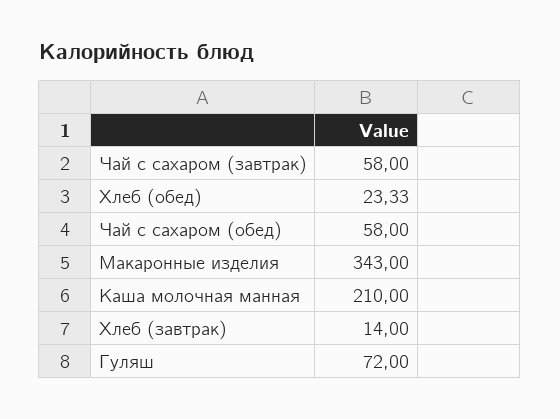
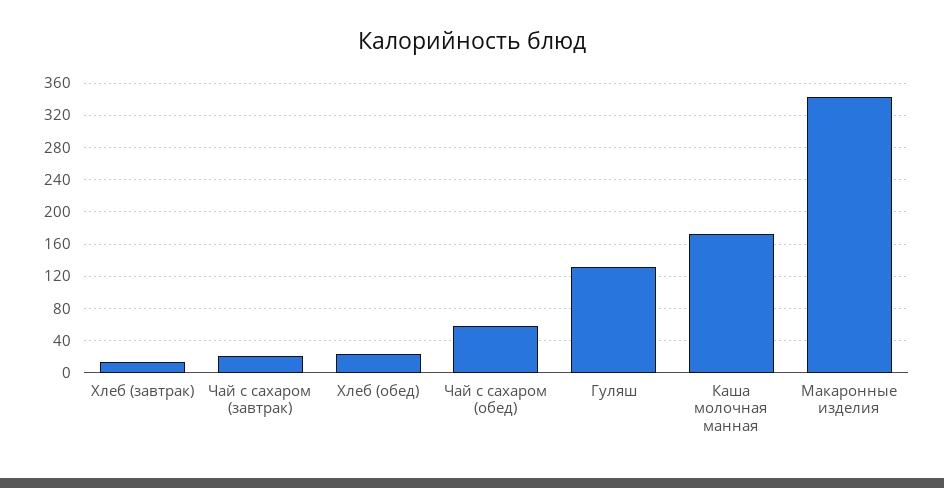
  {
-   "Чай с сахаром (завтрак)": 58,
+   "Чай с сахаром (завтрак)": 20,
    "Хлеб (обед)": 23.33,
    "Чай с сахаром (обед)": 58,
    "Макаронные изделия": 343,
-   "Каша молочная манная": 210,
+   "Каша молочная манная": 170,
    "Хлеб (завтрак)": 14,
-   "Гуляш": 72
+   "Гуляш": 130
  }

